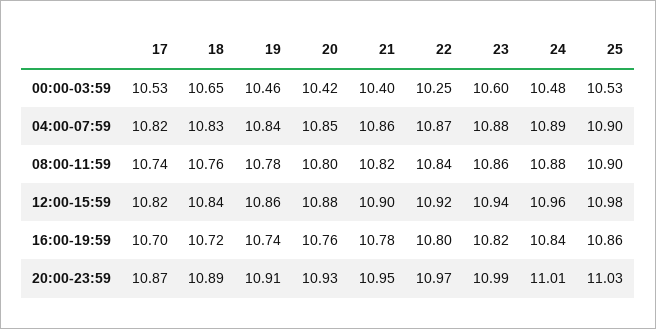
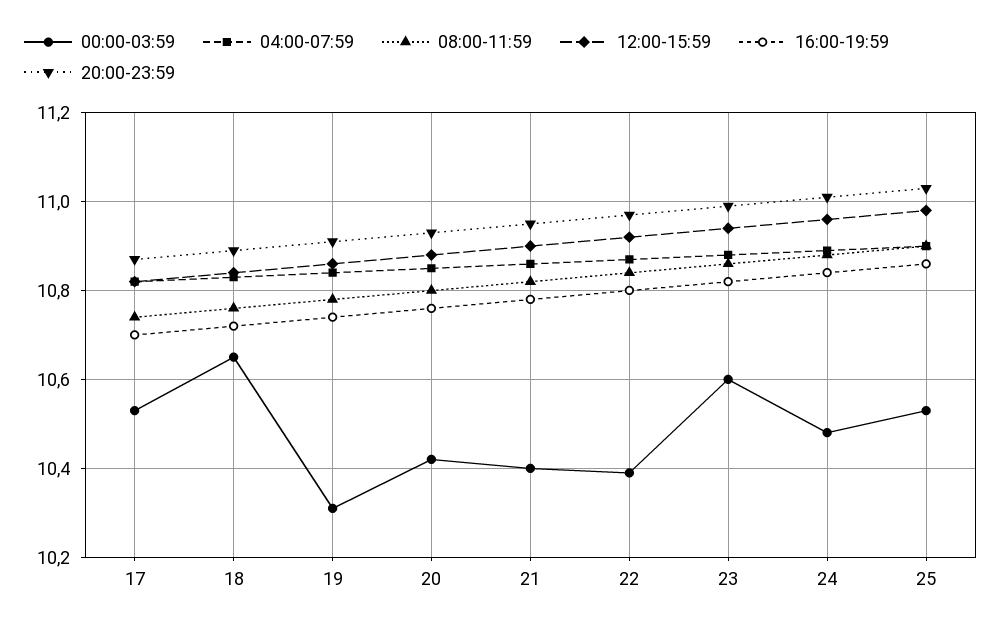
  {
    "00:00-03:59": {
      "17": 10.53,
      "18": 10.65,
-     "19": 10.46,
+     "19": 10.3,
      "20": 10.42,
      "21": 10.4,
-     "22": 10.25,
+     "22": 10.4,
      "23": 10.6,
      "24": 10.48,
      "25": 10.53
    },
    "04:00-07:59": {
      "17": 10.82,
      "18": 10.83,
      "19": 10.84,
      "20": 10.85,
      "21": 10.86,
      "22": 10.87,
      "23": 10.88,
      "24": 10.89,
      "25": 10.9
    },
    "08:00-11:59": {
      "17": 10.74,
      "18": 10.76,
      "19": 10.78,
      "20": 10.8,
      "21": 10.82,
      "22": 10.84,
      "23": 10.86,
      "24": 10.88,
      "25": 10.9
    },
    "12:00-15:59": {
      "17": 10.82,
      "18": 10.84,
      "19": 10.86,
      "20": 10.88,
      "21": 10.9,
      "22": 10.92,
      "23": 10.94,
      "24": 10.96,
      "25": 10.98
    },
    "16:00-19:59": {
      "17": 10.7,
      "18": 10.72,
      "19": 10.74,
      "20": 10.76,
      "21": 10.78,
      "22": 10.8,
      "23": 10.82,
      "24": 10.84,
      "25": 10.86
    },
    "20:00-23:59": {
      "17": 10.87,
      "18": 10.89,
      "19": 10.91,
      "20": 10.93,
      "21": 10.95,
      "22": 10.97,
      "23": 10.99,
      "24": 11.01,
      "25": 11.03
    }
  }

